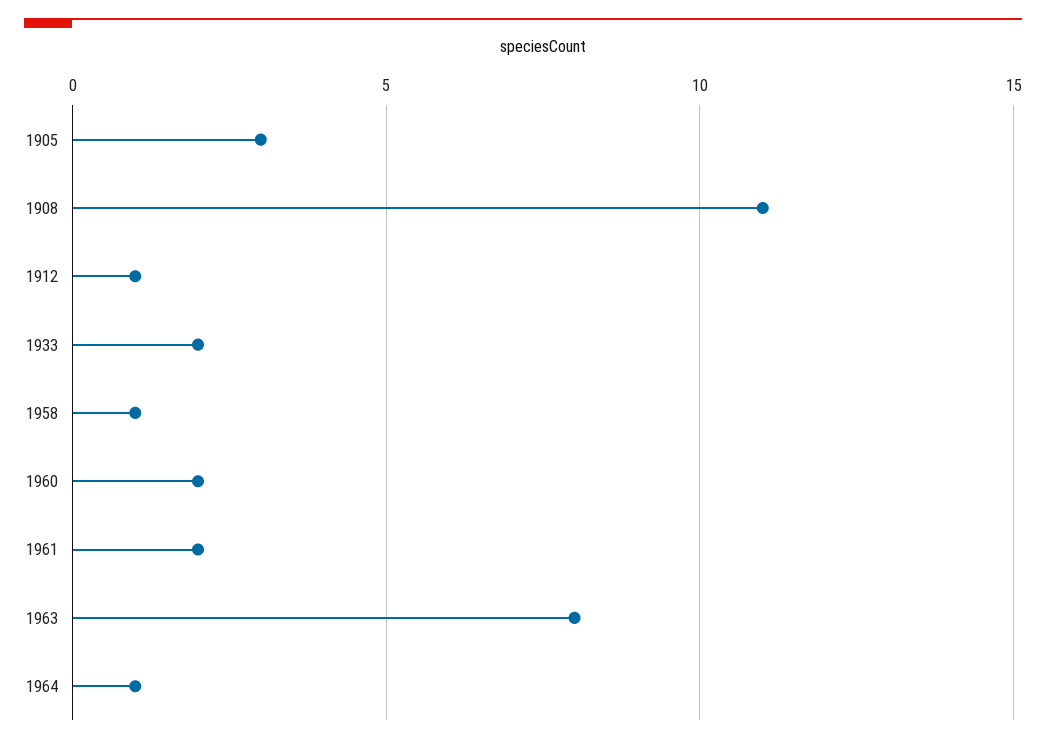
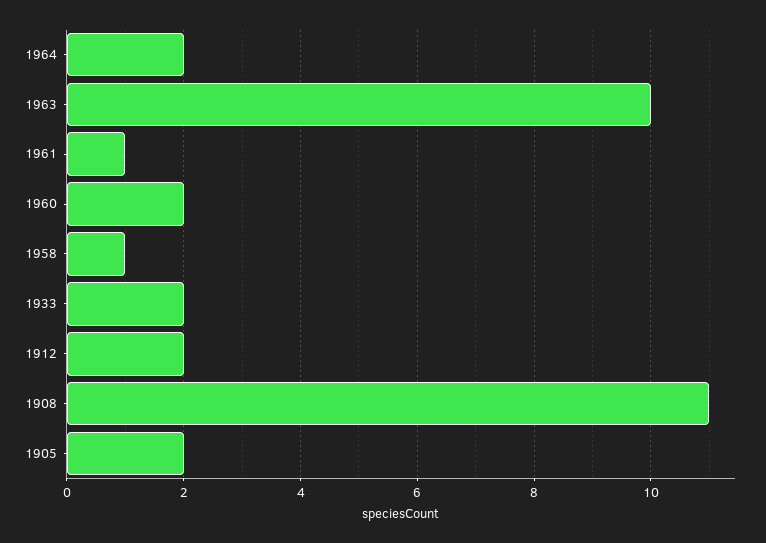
  {
-   "1905": 3,
+   "1905": 2,
    "1908": 11,
-   "1912": 1,
+   "1912": 2,
    "1933": 2,
    "1958": 1,
    "1960": 2,
-   "1961": 2,
+   "1961": 1,
-   "1963": 8,
+   "1963": 10,
-   "1964": 1
+   "1964": 2
  }

